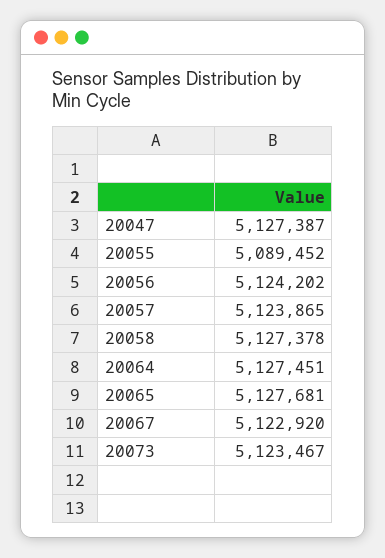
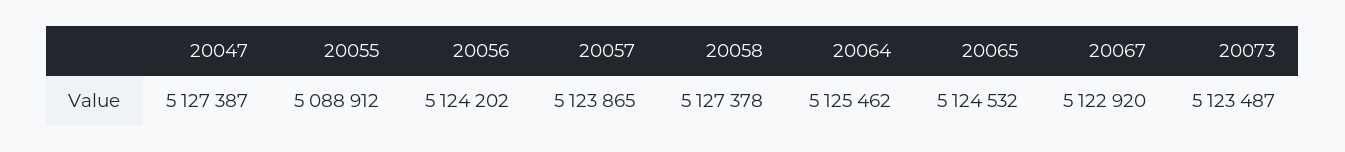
  {
    "20047": 5127387,
-   "20055": 5089452,
+   "20055": 5088912,
    "20056": 5124202,
    "20057": 5123865,
    "20058": 5127378,
-   "20064": 5127451,
+   "20064": 5125462,
-   "20065": 5127681,
+   "20065": 5124532,
    "20067": 5122920,
-   "20073": 5123467
+   "20073": 5123487
  }

